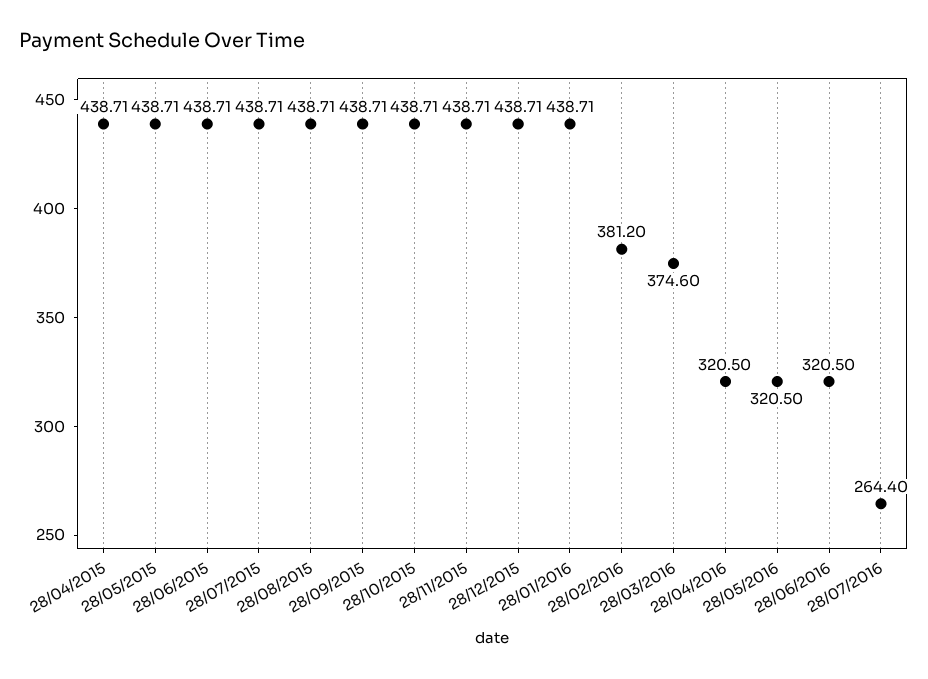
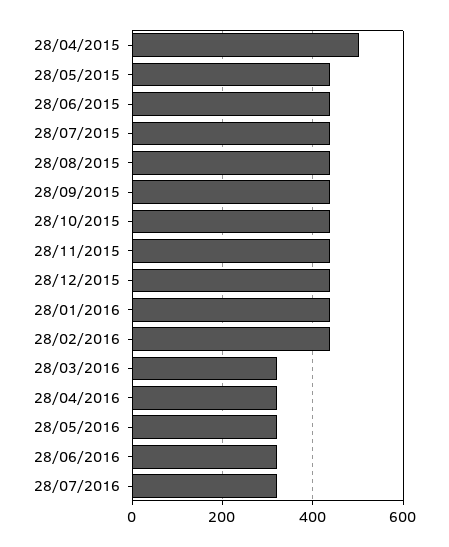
  {
-   "28/04/2015": 438.71,
+   "28/04/2015": 500,
    "28/05/2015": 438.71,
    "28/06/2015": 438.71,
    "28/07/2015": 438.71,
    "28/08/2015": 438.71,
    "28/09/2015": 438.71,
    "28/10/2015": 438.71,
    "28/11/2015": 438.71,
    "28/12/2015": 438.71,
    "28/01/2016": 438.71,
-   "28/02/2016": 381.2,
+   "28/02/2016": 440,
-   "28/03/2016": 374.6,
+   "28/03/2016": 320,
    "28/04/2016": 320.5,
    "28/05/2016": 320.5,
    "28/06/2016": 320.5,
-   "28/07/2016": 264.4
+   "28/07/2016": 320
  }

